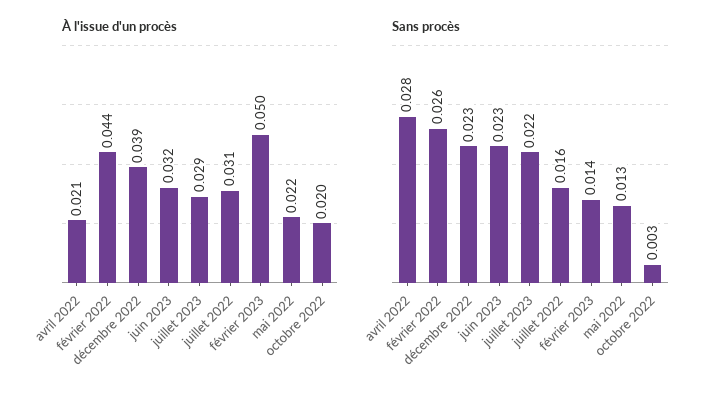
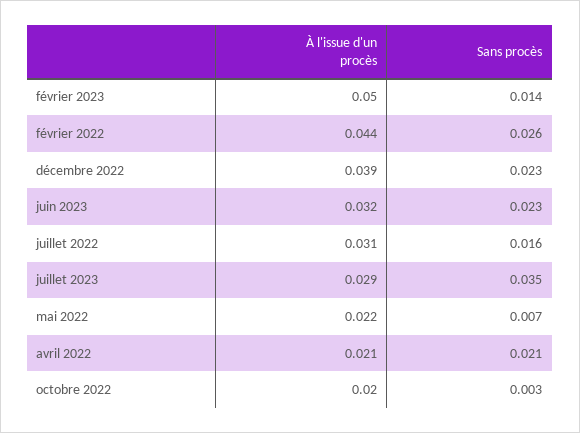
  {
    "À l'issue d'un procès": {
      "avril 2022": 0.021,
      "février 2022": 0.044,
      "décembre 2022": 0.039,
      "juin 2023": 0.032,
      "juillet 2023": 0.029,
      "juillet 2022": 0.031,
      "février 2023": 0.05,
      "mai 2022": 0.022,
      "octobre 2022": 0.02
    },
    "Sans procès": {
-     "avril 2022": 0.028,
+     "avril 2022": 0.021,
      "février 2022": 0.026,
      "décembre 2022": 0.023,
      "juin 2023": 0.023,
-     "juillet 2023": 0.022,
+     "juillet 2023": 0.035,
      "juillet 2022": 0.016,
      "février 2023": 0.014,
-     "mai 2022": 0.013,
+     "mai 2022": 0.007,
      "octobre 2022": 0.003
    }
  }

